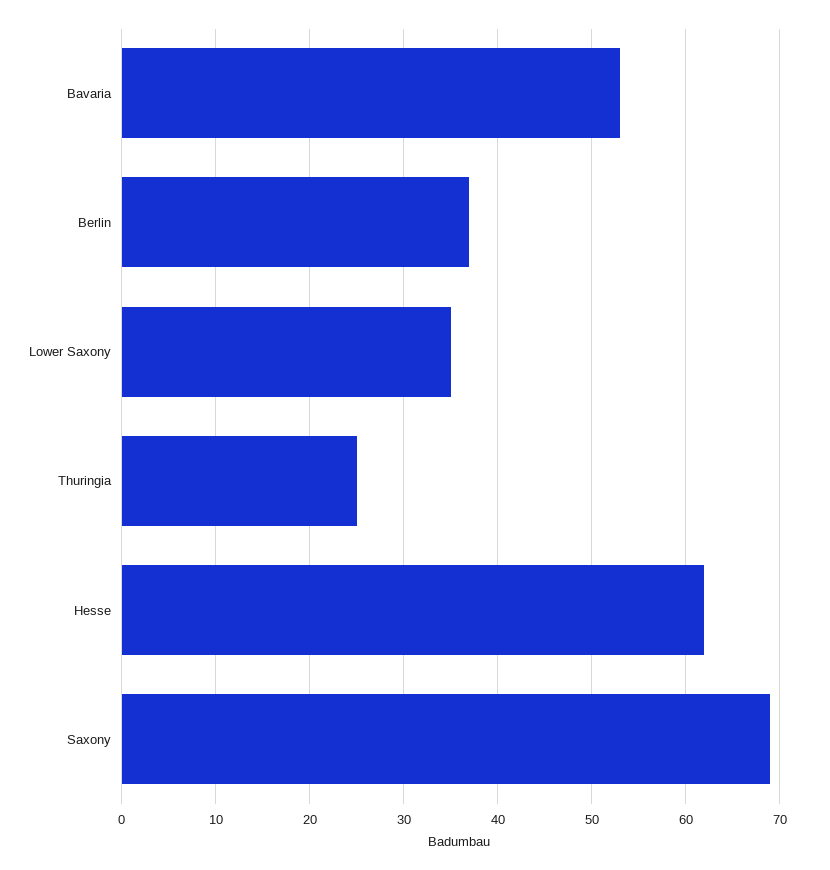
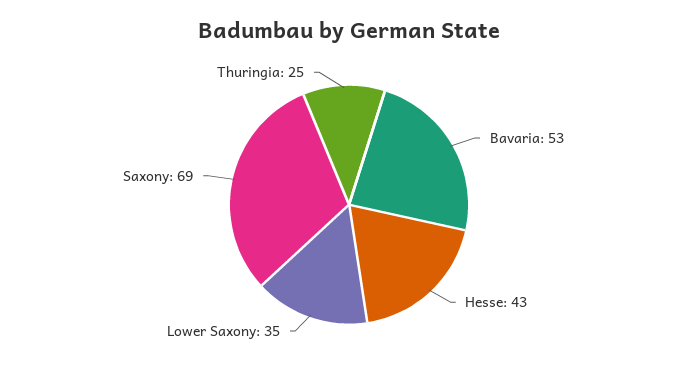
  {
    "Bavaria": 53,
-   "Berlin": 37,
    "Lower Saxony": 35,
    "Thuringia": 25,
-   "Hesse": 62,
+   "Hesse": 43,
    "Saxony": 69
  }

